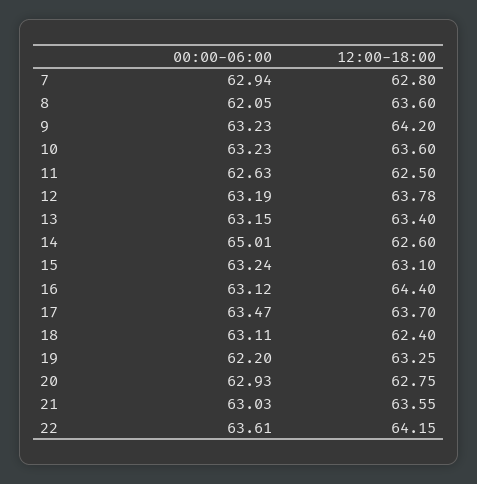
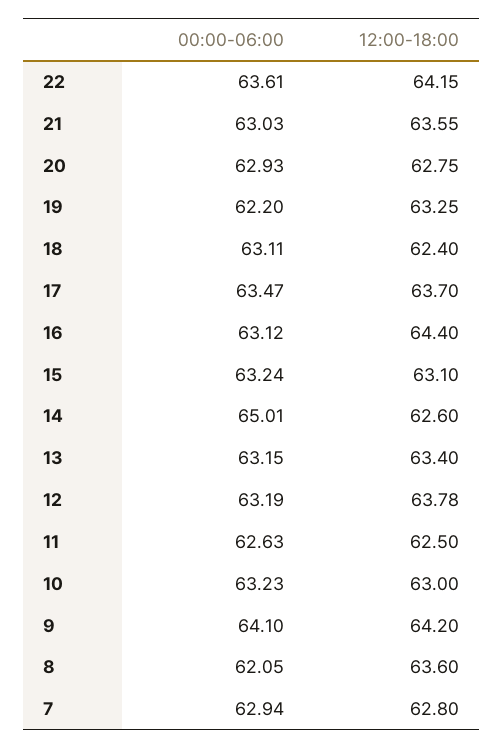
  {
    "00:00-06:00": {
      "7": 62.94,
      "8": 62.05,
-     "9": 63.23,
+     "9": 64.1,
      "10": 63.23,
      "11": 62.63,
      "12": 63.19,
      "13": 63.15,
      "14": 65.01,
      "15": 63.24,
      "16": 63.12,
      "17": 63.47,
      "18": 63.11,
      "19": 62.2,
      "20": 62.93,
      "21": 63.03,
      "22": 63.61
    },
    "12:00-18:00": {
      "7": 62.8,
      "8": 63.6,
      "9": 64.2,
-     "10": 63.6,
+     "10": 63,
      "11": 62.5,
      "12": 63.78,
      "13": 63.4,
      "14": 62.6,
      "15": 63.1,
      "16": 64.4,
      "17": 63.7,
      "18": 62.4,
      "19": 63.25,
      "20": 62.75,
      "21": 63.55,
      "22": 64.15
    }
  }

